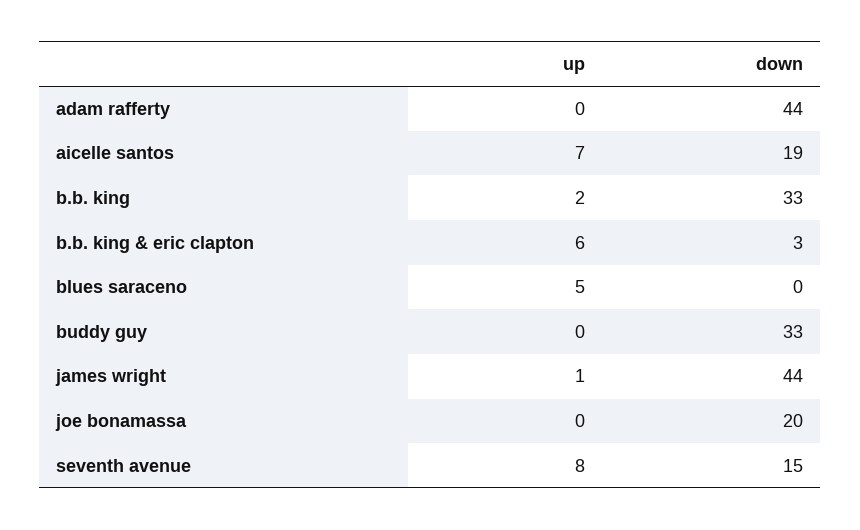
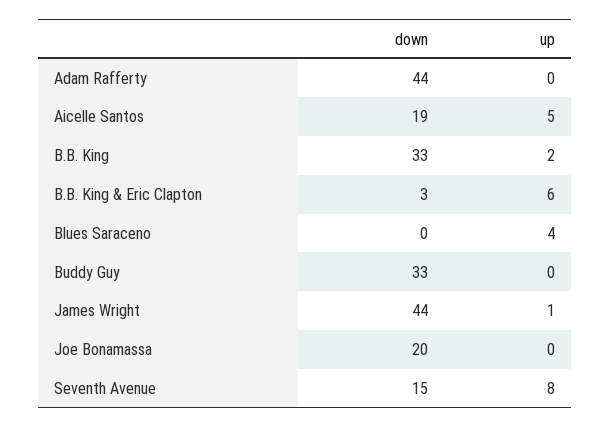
  {
    "up": {
      "adam rafferty": 0,
-     "aicelle santos": 7,
+     "aicelle santos": 5,
      "b.b. king": 2,
      "b.b. king & eric clapton": 6,
-     "blues saraceno": 5,
+     "blues saraceno": 4,
      "buddy guy": 0,
      "james wright": 1,
      "joe bonamassa": 0,
      "seventh avenue": 8
    },
    "down": {
      "adam rafferty": 44,
      "aicelle santos": 19,
      "b.b. king": 33,
      "b.b. king & eric clapton": 3,
      "blues saraceno": 0,
      "buddy guy": 33,
      "james wright": 44,
      "joe bonamassa": 20,
      "seventh avenue": 15
    }
  }

